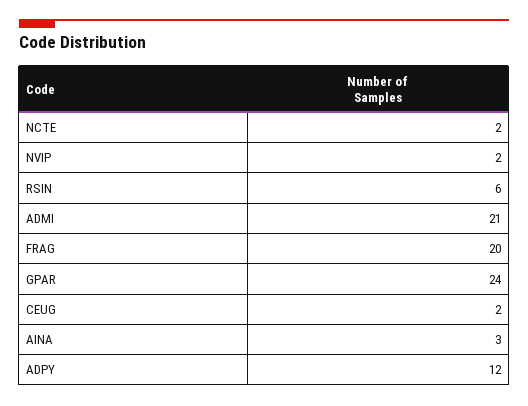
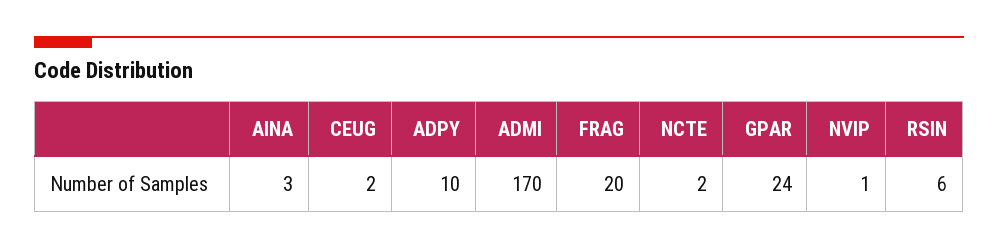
  {
    "NCTE": 2,
-   "NVIP": 2,
+   "NVIP": 1,
    "RSIN": 6,
-   "ADMI": 21,
+   "ADMI": 170,
    "FRAG": 20,
    "GPAR": 24,
    "CEUG": 2,
    "AINA": 3,
-   "ADPY": 12
+   "ADPY": 10
  }

